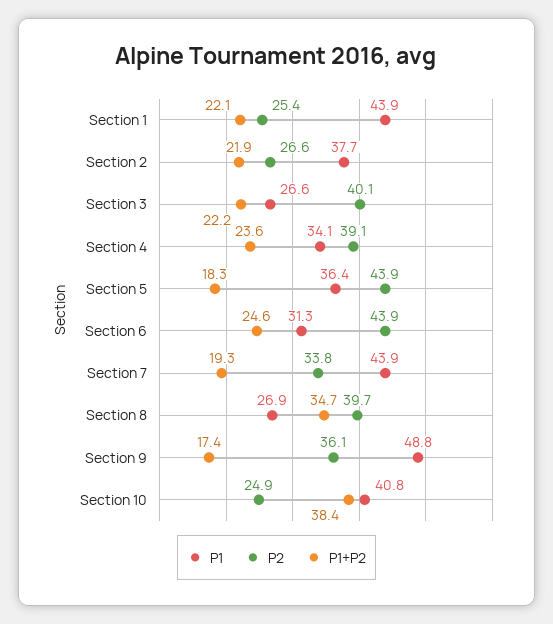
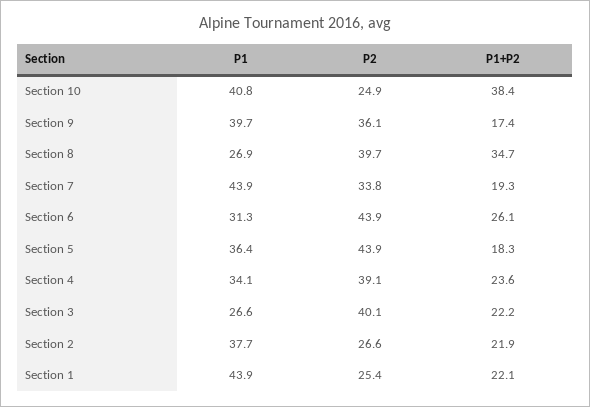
  {
    "P1": {
      "Section 1": 43.9,
      "Section 2": 37.7,
      "Section 3": 26.6,
      "Section 4": 34.1,
      "Section 5": 36.4,
      "Section 6": 31.3,
      "Section 7": 43.9,
      "Section 8": 26.9,
-     "Section 9": 48.8,
+     "Section 9": 39.7,
      "Section 10": 40.8
    },
    "P2": {
      "Section 1": 25.4,
      "Section 2": 26.6,
      "Section 3": 40.1,
      "Section 4": 39.1,
      "Section 5": 43.9,
      "Section 6": 43.9,
      "Section 7": 33.8,
      "Section 8": 39.7,
      "Section 9": 36.1,
      "Section 10": 24.9
    },
    "P1+P2": {
      "Section 1": 22.1,
      "Section 2": 21.9,
      "Section 3": 22.2,
      "Section 4": 23.6,
      "Section 5": 18.3,
-     "Section 6": 24.6,
+     "Section 6": 26.1,
      "Section 7": 19.3,
      "Section 8": 34.7,
      "Section 9": 17.4,
      "Section 10": 38.4
    }
  }

